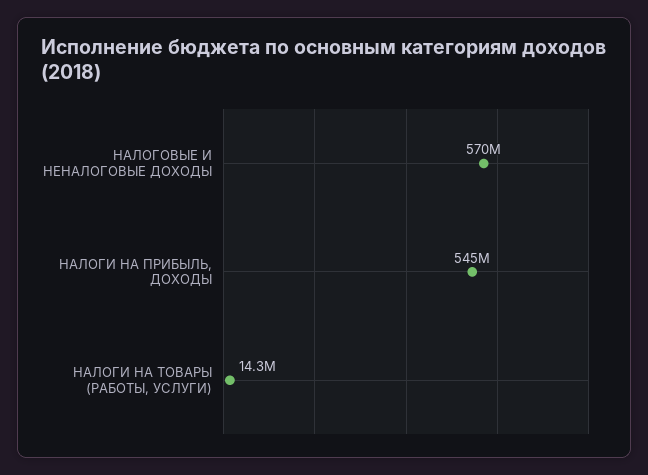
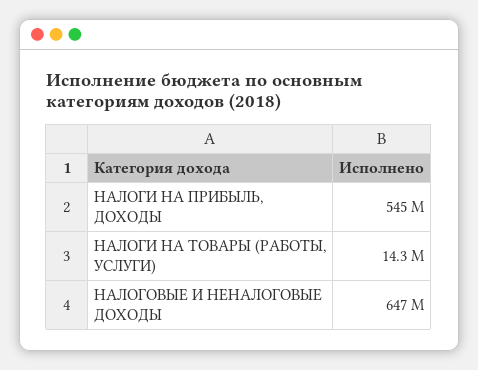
  {
-   "НАЛОГОВЫЕ И НЕНАЛОГОВЫЕ ДОХОДЫ": 570000000,
+   "НАЛОГОВЫЕ И НЕНАЛОГОВЫЕ ДОХОДЫ": 647000000,
    "НАЛОГИ НА ПРИБЫЛЬ, ДОХОДЫ": 545000000,
    "НАЛОГИ НА ТОВАРЫ (РАБОТЫ, УСЛУГИ)": 14300000
  }

